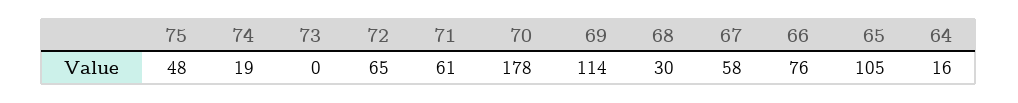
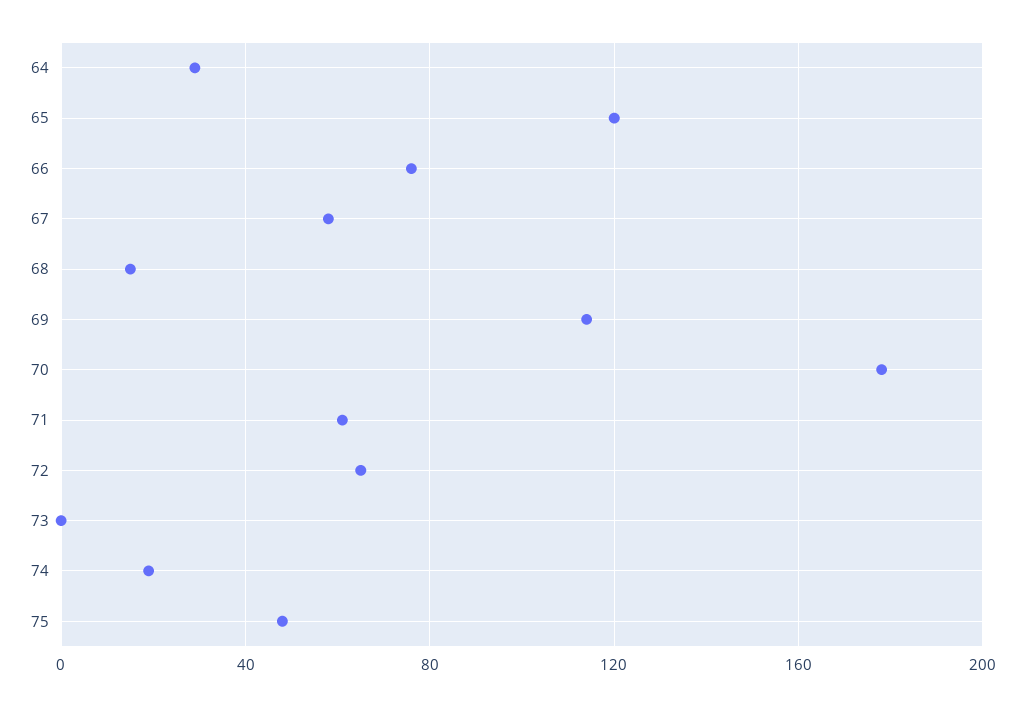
  {
    "75": 48,
    "74": 19,
    "73": 0,
    "72": 65,
    "71": 61,
    "70": 178,
    "69": 114,
-   "68": 30,
+   "68": 15,
    "67": 58,
    "66": 76,
-   "65": 105,
+   "65": 120,
-   "64": 16
+   "64": 30
  }

